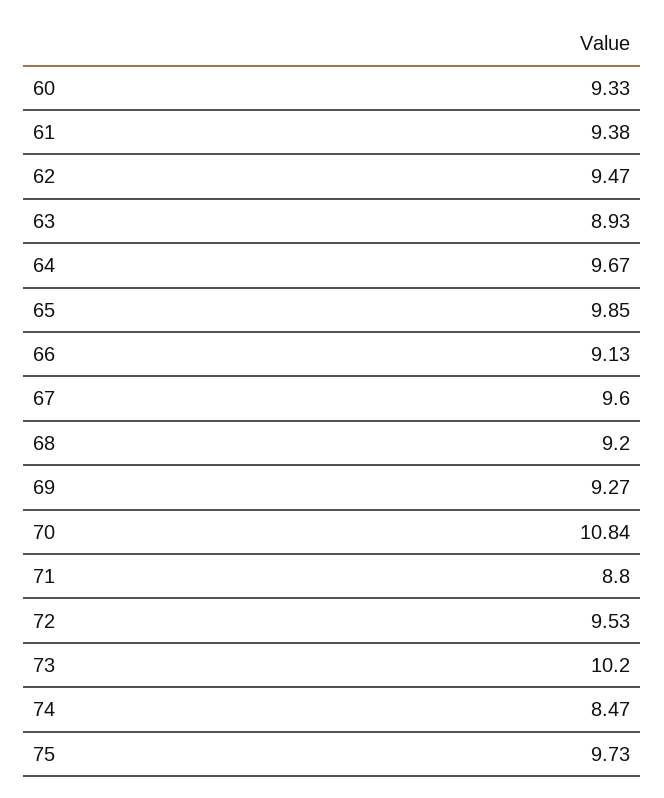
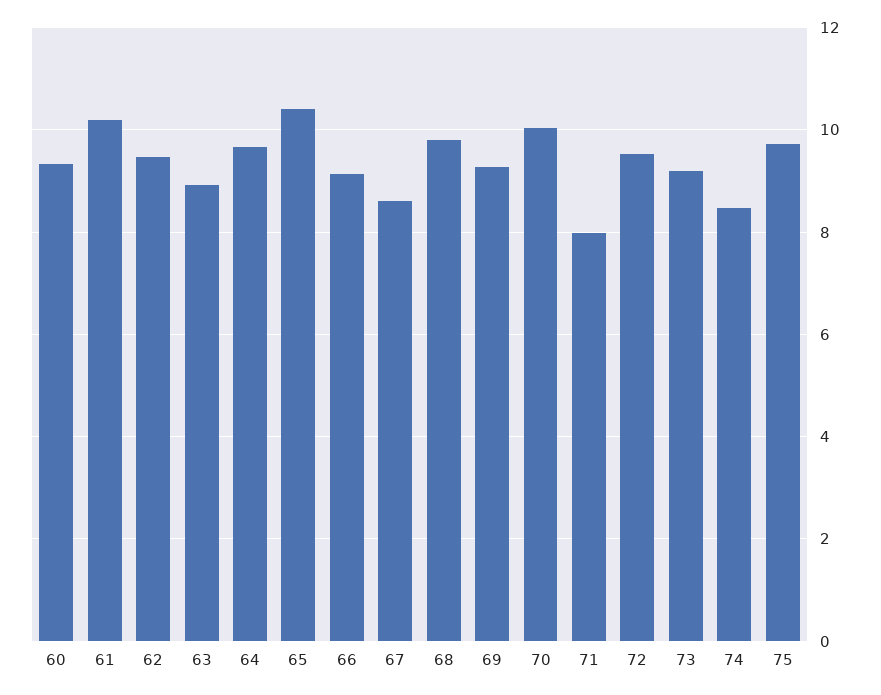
  {
    "60": 9.33,
-   "61": 9.38,
+   "61": 10.2,
    "62": 9.47,
    "63": 8.93,
    "64": 9.67,
-   "65": 9.85,
+   "65": 10.4,
    "66": 9.13,
-   "67": 9.6,
+   "67": 8.6,
-   "68": 9.2,
+   "68": 9.8,
    "69": 9.27,
-   "70": 10.84,
+   "70": 10,
-   "71": 8.8,
+   "71": 8,
    "72": 9.53,
-   "73": 10.2,
+   "73": 9.2,
    "74": 8.47,
    "75": 9.73
  }

